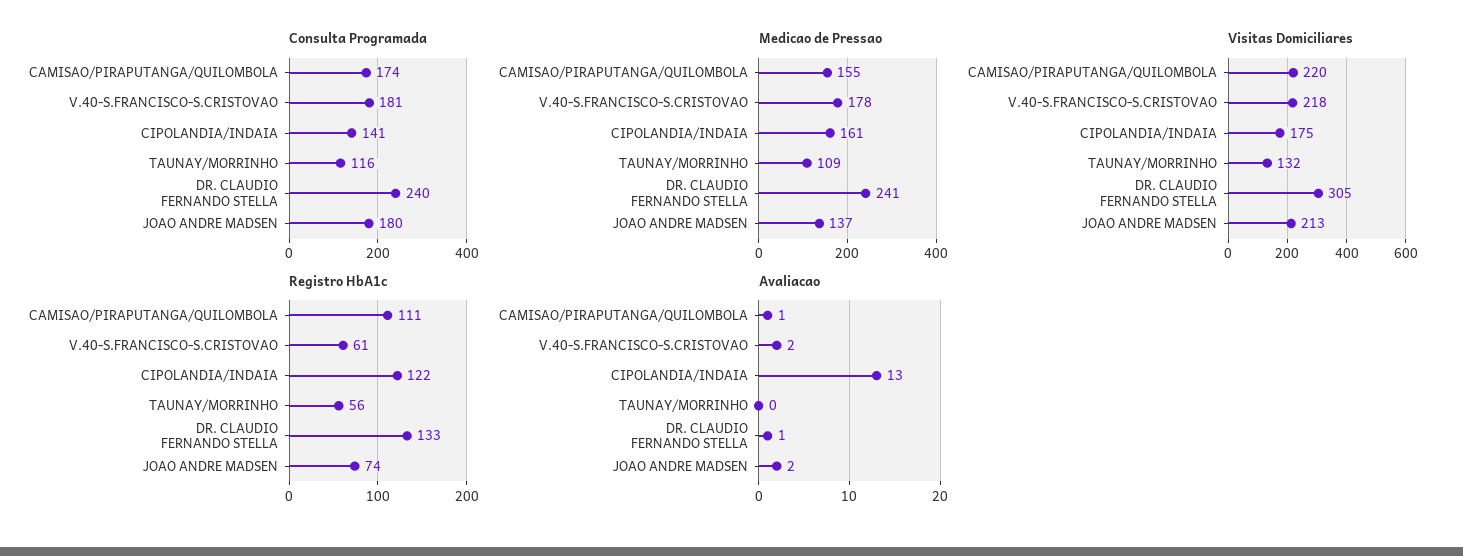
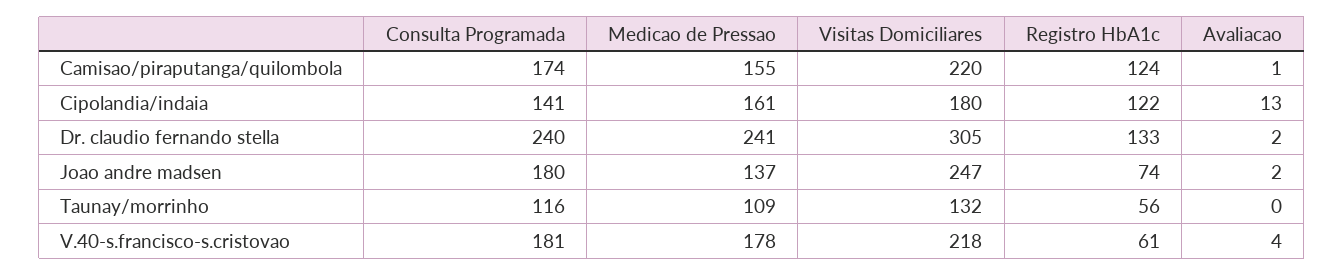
  {
    "Consulta Programada": {
      "CAMISAO/PIRAPUTANGA/QUILOMBOLA": 174,
      "V.40-S.FRANCISCO-S.CRISTOVAO": 181,
      "CIPOLANDIA/INDAIA": 141,
      "TAUNAY/MORRINHO": 116,
      "DR. CLAUDIO FERNANDO STELLA": 240,
      "JOAO ANDRE MADSEN": 180
    },
    "Medicao de Pressao": {
      "CAMISAO/PIRAPUTANGA/QUILOMBOLA": 155,
      "V.40-S.FRANCISCO-S.CRISTOVAO": 178,
      "CIPOLANDIA/INDAIA": 161,
      "TAUNAY/MORRINHO": 109,
      "DR. CLAUDIO FERNANDO STELLA": 241,
      "JOAO ANDRE MADSEN": 137
    },
    "Visitas Domiciliares": {
      "CAMISAO/PIRAPUTANGA/QUILOMBOLA": 220,
      "V.40-S.FRANCISCO-S.CRISTOVAO": 218,
-     "CIPOLANDIA/INDAIA": 175,
+     "CIPOLANDIA/INDAIA": 180,
      "TAUNAY/MORRINHO": 132,
      "DR. CLAUDIO FERNANDO STELLA": 305,
-     "JOAO ANDRE MADSEN": 213
+     "JOAO ANDRE MADSEN": 247
    },
    "Registro HbA1c": {
-     "CAMISAO/PIRAPUTANGA/QUILOMBOLA": 111,
+     "CAMISAO/PIRAPUTANGA/QUILOMBOLA": 124,
      "V.40-S.FRANCISCO-S.CRISTOVAO": 61,
      "CIPOLANDIA/INDAIA": 122,
      "TAUNAY/MORRINHO": 56,
      "DR. CLAUDIO FERNANDO STELLA": 133,
      "JOAO ANDRE MADSEN": 74
    },
    "Avaliacao": {
      "CAMISAO/PIRAPUTANGA/QUILOMBOLA": 1,
-     "V.40-S.FRANCISCO-S.CRISTOVAO": 2,
+     "V.40-S.FRANCISCO-S.CRISTOVAO": 4,
      "CIPOLANDIA/INDAIA": 13,
      "TAUNAY/MORRINHO": 0,
-     "DR. CLAUDIO FERNANDO STELLA": 1,
+     "DR. CLAUDIO FERNANDO STELLA": 2,
      "JOAO ANDRE MADSEN": 2
    }
  }

